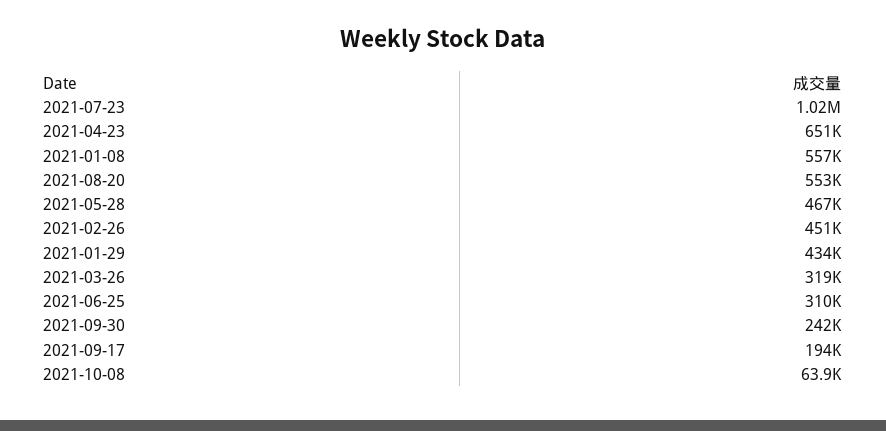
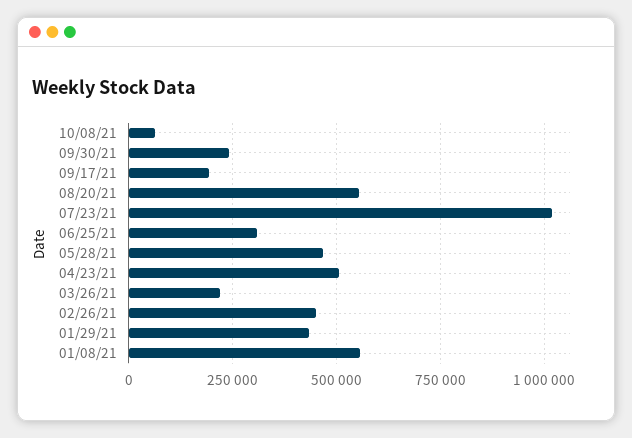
  {
    "2021-07-23": 1020000,
-   "2021-04-23": 651000,
+   "2021-04-23": 500000,
    "2021-01-08": 557000,
    "2021-08-20": 553000,
    "2021-05-28": 467000,
    "2021-02-26": 451000,
    "2021-01-29": 434000,
-   "2021-03-26": 319000,
+   "2021-03-26": 225000,
    "2021-06-25": 310000,
    "2021-09-30": 242000,
    "2021-09-17": 194000,
    "2021-10-08": 63900
  }

